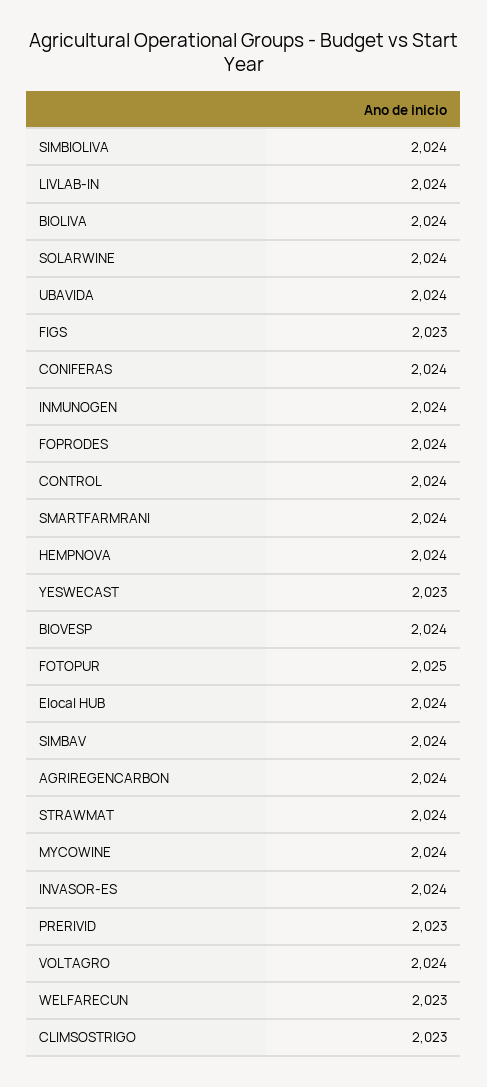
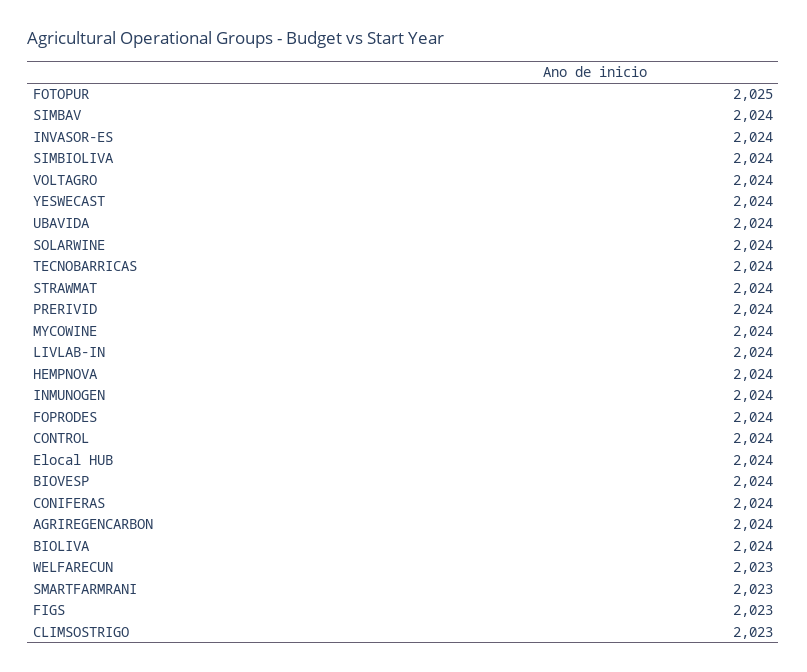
  {
    "SIMBIOLIVA": 2024,
    "LIVLAB-IN": 2024,
    "BIOLIVA": 2024,
    "SOLARWINE": 2024,
    "UBAVIDA": 2024,
    "FIGS": 2023,
    "CONIFERAS": 2024,
    "INMUNOGEN": 2024,
    "FOPRODES": 2024,
    "CONTROL": 2024,
-   "SMARTFARMRANI": 2024,
+   "SMARTFARMRANI": 2023,
    "HEMPNOVA": 2024,
-   "YESWECAST": 2023,
+   "YESWECAST": 2024,
    "BIOVESP": 2024,
    "FOTOPUR": 2025,
    "Elocal HUB": 2024,
    "SIMBAV": 2024,
    "AGRIREGENCARBON": 2024,
    "STRAWMAT": 2024,
    "MYCOWINE": 2024,
    "INVASOR-ES": 2024,
-   "PRERIVID": 2023,
+   "PRERIVID": 2024,
    "VOLTAGRO": 2024,
    "WELFARECUN": 2023,
-   "CLIMSOSTRIGO": 2023
+   "CLIMSOSTRIGO": 2023,
+   "TECNOBARRICAS": 2024
  }

